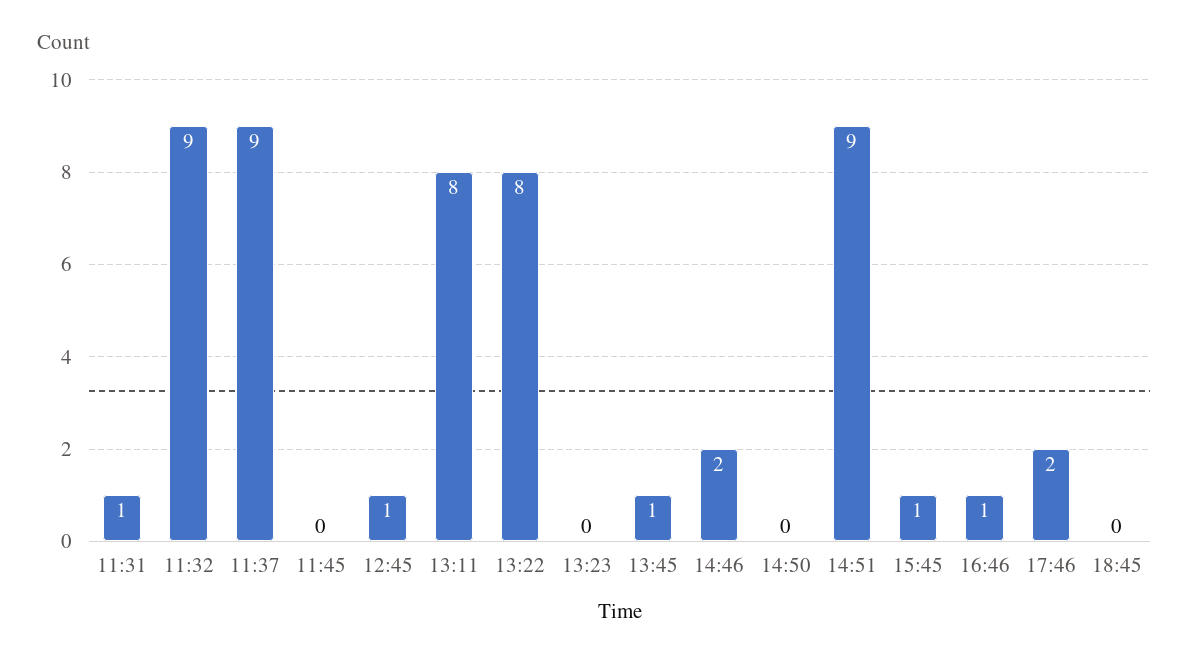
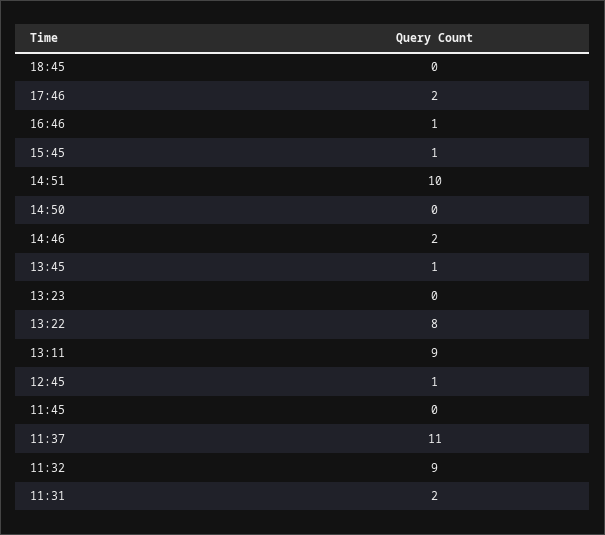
  {
-   "11:31": 1,
+   "11:31": 2,
    "11:32": 9,
-   "11:37": 9,
+   "11:37": 11,
    "11:45": 0,
    "12:45": 1,
-   "13:11": 8,
+   "13:11": 9,
    "13:22": 8,
    "13:23": 0,
    "13:45": 1,
    "14:46": 2,
    "14:50": 0,
-   "14:51": 9,
+   "14:51": 10,
    "15:45": 1,
    "16:46": 1,
    "17:46": 2,
    "18:45": 0
  }

